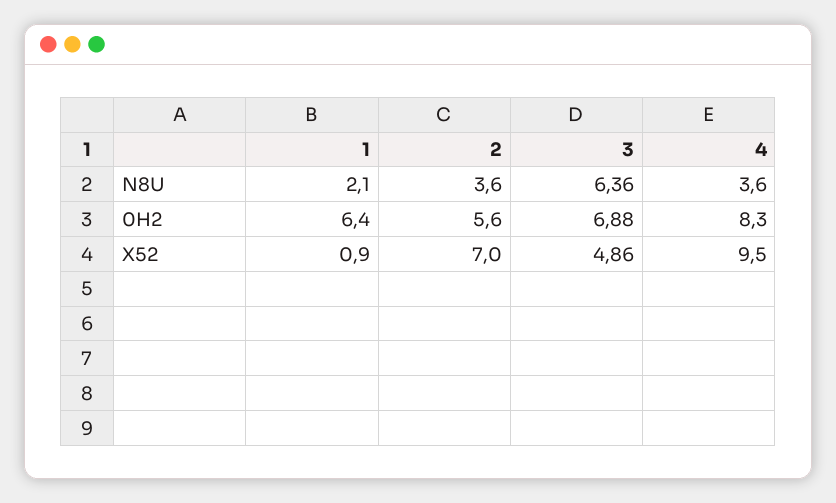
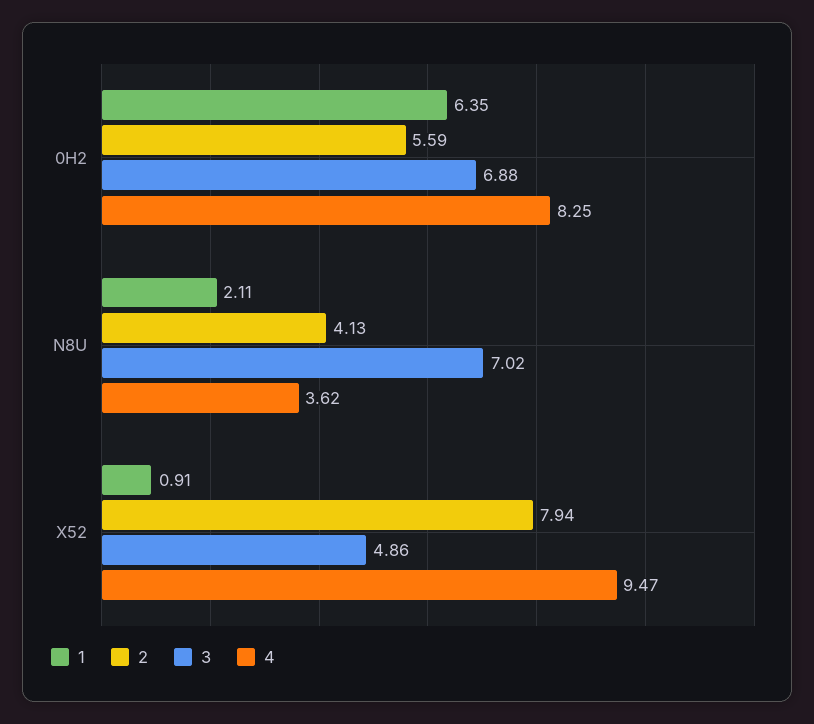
  {
    "1": {
      "N8U": 2.11,
      "0H2": 6.35,
      "X52": 0.91
    },
    "2": {
-     "N8U": 3.6,
+     "N8U": 4.13,
      "0H2": 5.59,
-     "X52": 7
+     "X52": 7.94
    },
    "3": {
-     "N8U": 6.36,
+     "N8U": 7.02,
      "0H2": 6.88,
      "X52": 4.86
    },
    "4": {
      "N8U": 3.62,
      "0H2": 8.25,
      "X52": 9.47
    }
  }

